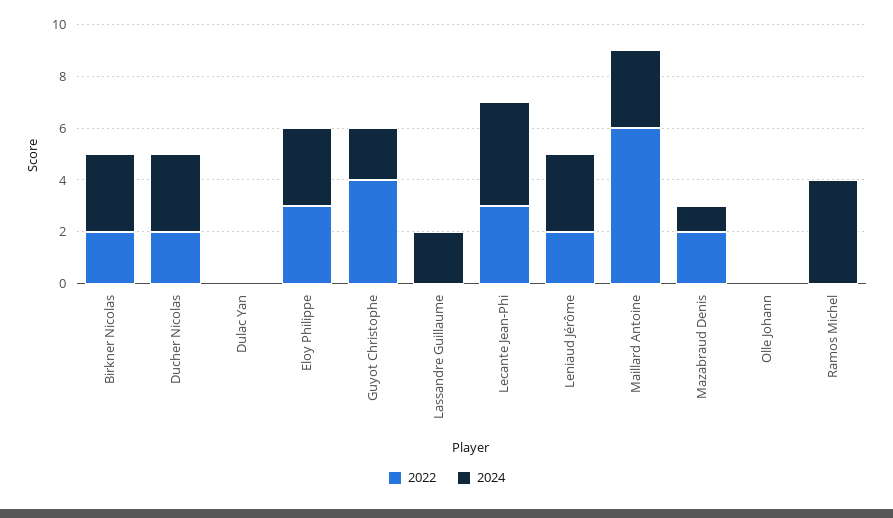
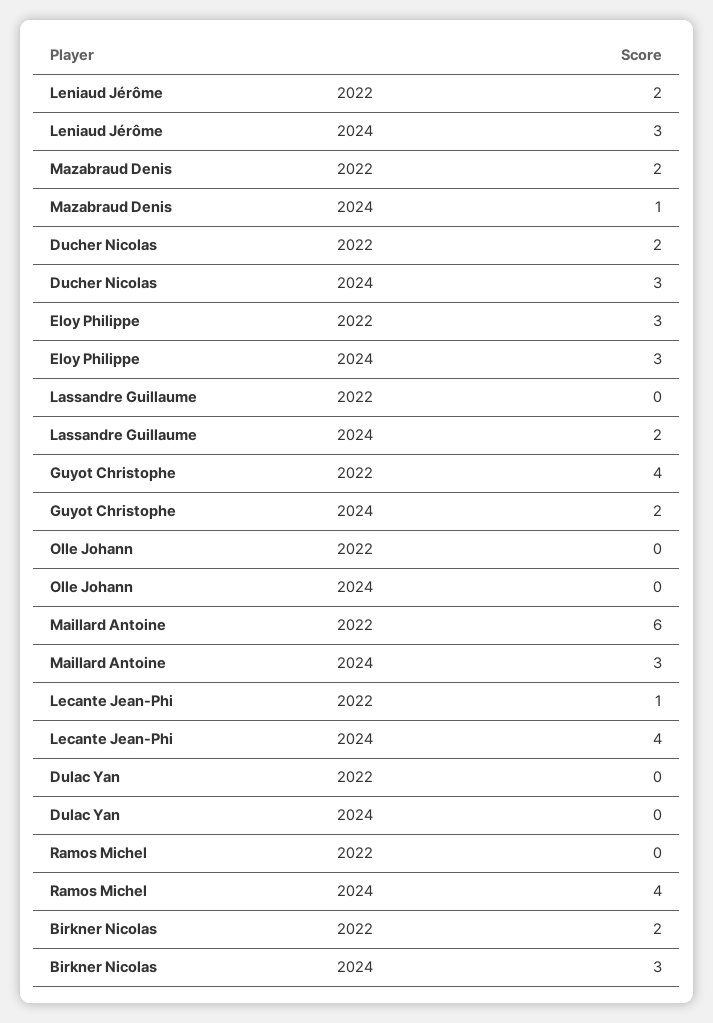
  {
    "2022": {
      "Birkner Nicolas": 2,
      "Ducher Nicolas": 2,
      "Dulac Yan": 0,
      "Eloy Philippe": 3,
      "Guyot Christophe": 4,
      "Lassandre Guillaume": 0,
-     "Lecante Jean-Phi": 3,
+     "Lecante Jean-Phi": 1,
      "Leniaud Jérôme": 2,
      "Maillard Antoine": 6,
      "Mazabraud Denis": 2,
      "Olle Johann": 0,
      "Ramos Michel": 0
    },
    "2024": {
      "Birkner Nicolas": 3,
      "Ducher Nicolas": 3,
      "Dulac Yan": 0,
      "Eloy Philippe": 3,
      "Guyot Christophe": 2,
      "Lassandre Guillaume": 2,
      "Lecante Jean-Phi": 4,
      "Leniaud Jérôme": 3,
      "Maillard Antoine": 3,
      "Mazabraud Denis": 1,
      "Olle Johann": 0,
      "Ramos Michel": 4
    }
  }

